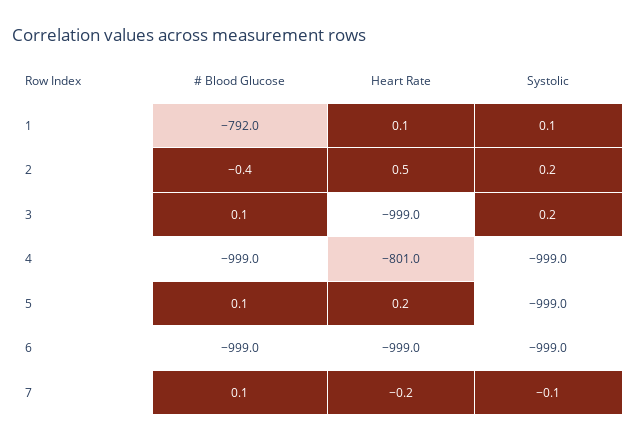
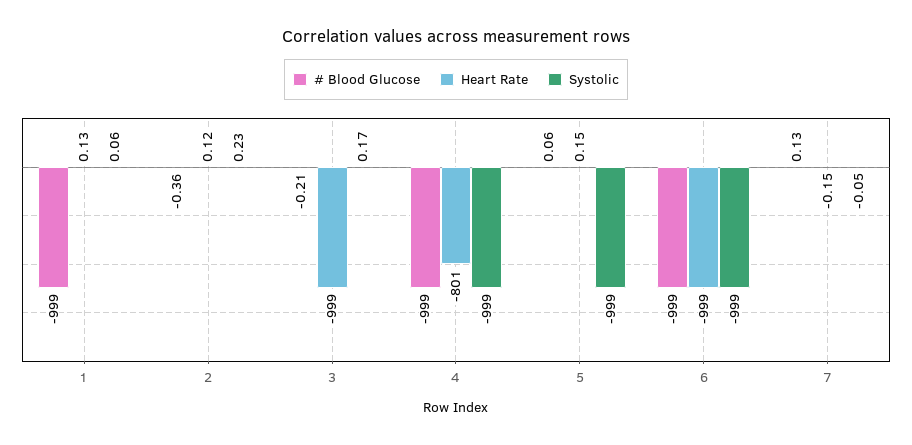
  {
    "# Blood Glucose": {
-     "1": -792,
+     "1": -999,
      "2": -0.36,
-     "3": 0.1,
+     "3": -0.21,
      "4": -999,
      "5": 0.06,
      "6": -999,
      "7": 0.13
    },
    "Heart Rate": {
      "1": 0.13,
-     "2": 0.5,
+     "2": 0.12,
      "3": -999,
      "4": -801,
      "5": 0.15,
      "6": -999,
      "7": -0.15
    },
    "Systolic": {
      "1": 0.06,
      "2": 0.23,
      "3": 0.17,
      "4": -999,
      "5": -999,
      "6": -999,
      "7": -0.05
    }
  }

